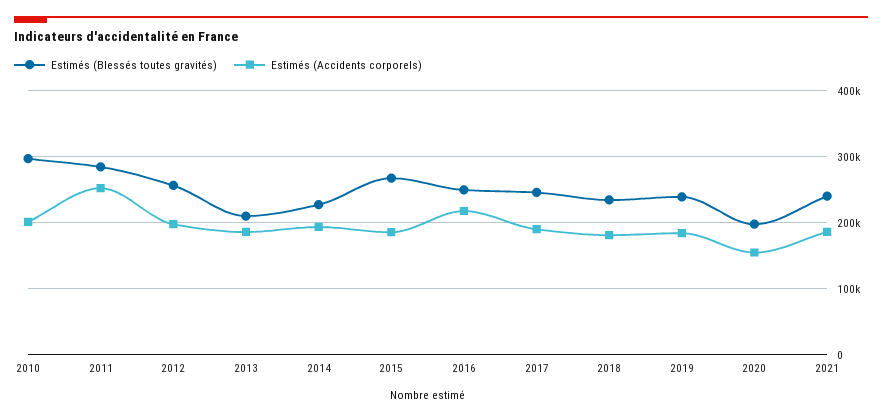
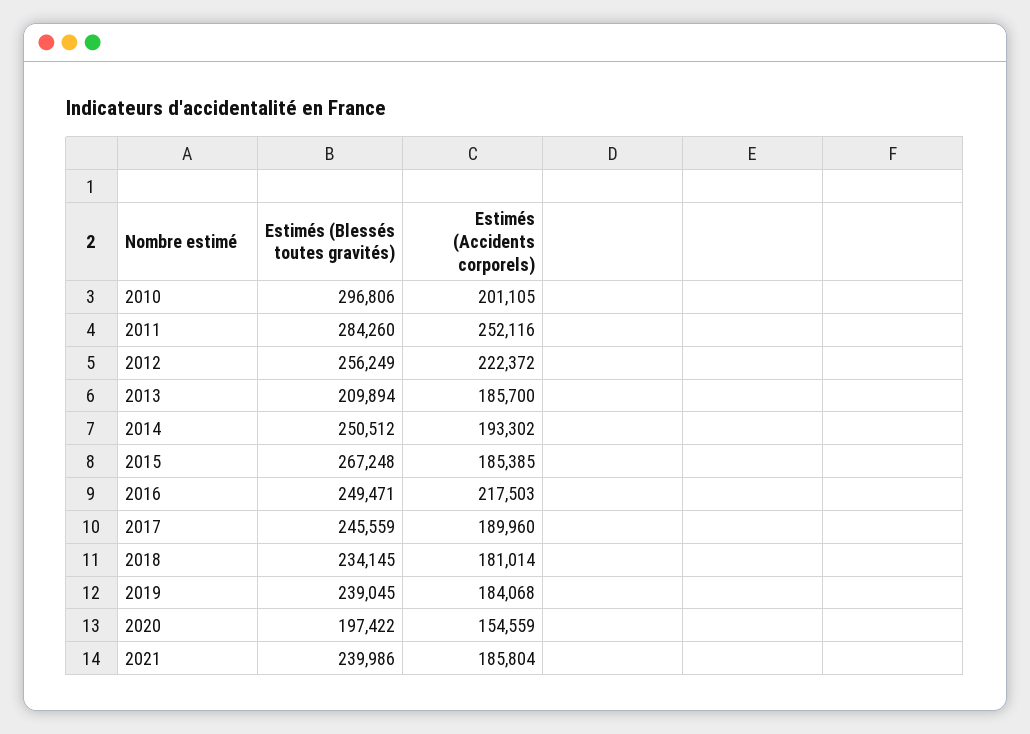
  {
    "Estimés (Blessés toutes gravités)": {
      "2010": 296806,
      "2011": 284260,
      "2012": 256249,
      "2013": 209894,
-     "2014": 230000,
+     "2014": 250512,
      "2015": 267248,
      "2016": 249471,
      "2017": 245559,
      "2018": 234145,
      "2019": 239045,
      "2020": 197422,
      "2021": 239986
    },
    "Estimés (Accidents corporels)": {
      "2010": 201105,
      "2011": 252116,
-     "2012": 200000,
+     "2012": 222372,
      "2013": 185700,
      "2014": 193302,
      "2015": 185385,
      "2016": 217503,
      "2017": 189960,
      "2018": 181014,
      "2019": 184068,
      "2020": 154559,
      "2021": 185804
    }
  }

